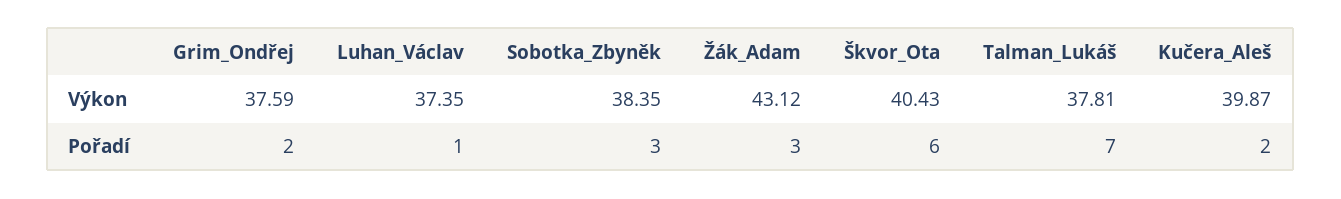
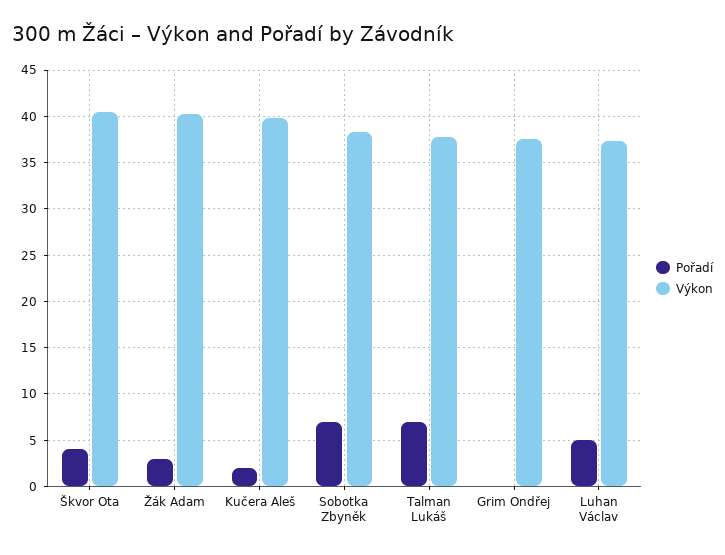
  {
    "Výkon": {
      "Grim_Ondřej": 37.59,
      "Luhan_Václav": 37.35,
      "Sobotka_Zbyněk": 38.35,
-     "Žák_Adam": 43.12,
+     "Žák_Adam": 40,
      "Škvor_Ota": 40.43,
      "Talman_Lukáš": 37.81,
      "Kučera_Aleš": 39.87
    },
    "Pořadí": {
-     "Grim_Ondřej": 2,
+     "Grim_Ondřej": 0,
-     "Luhan_Václav": 1,
+     "Luhan_Václav": 5,
-     "Sobotka_Zbyněk": 3,
+     "Sobotka_Zbyněk": 7,
      "Žák_Adam": 3,
-     "Škvor_Ota": 6,
+     "Škvor_Ota": 4,
      "Talman_Lukáš": 7,
      "Kučera_Aleš": 2
    }
  }

